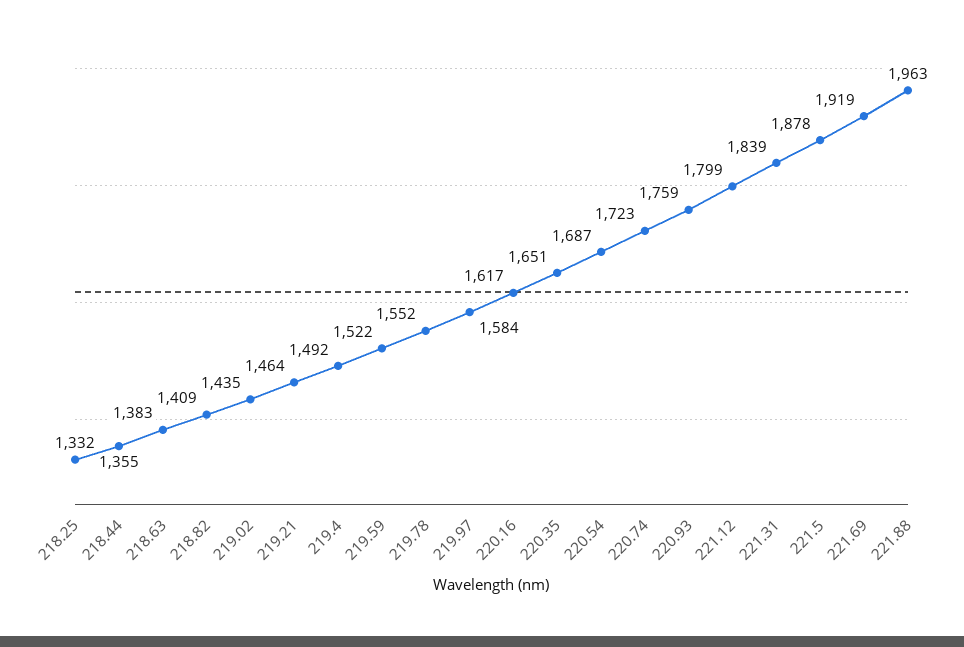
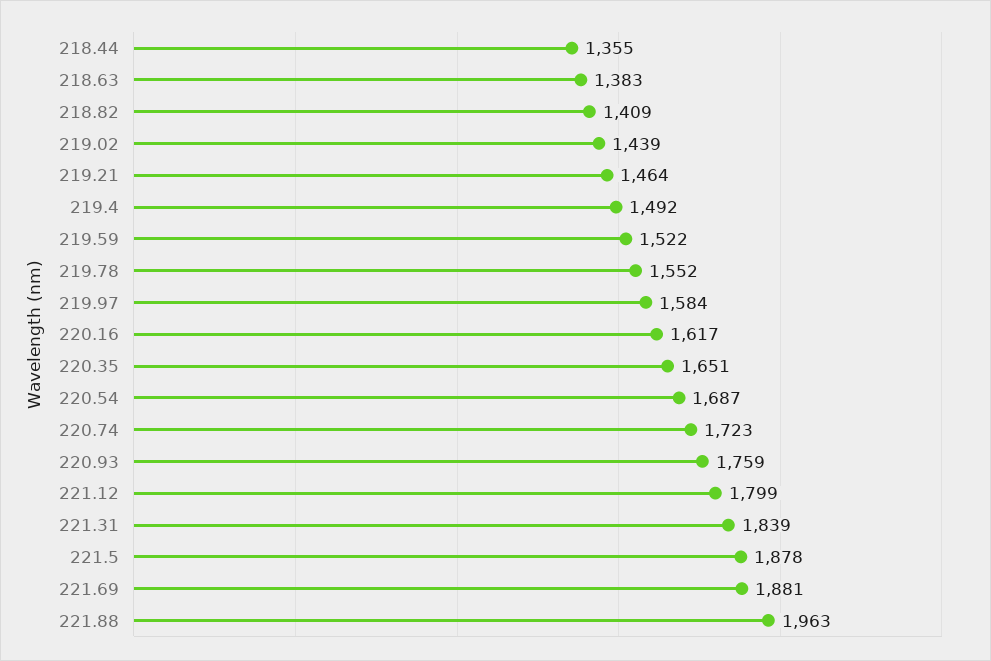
  {
-   "218.25": 1332,
    "218.44": 1355,
    "218.63": 1383,
    "218.82": 1409,
-   "219.02": 1435,
+   "219.02": 1439,
    "219.21": 1464,
    "219.4": 1492,
    "219.59": 1522,
    "219.78": 1552,
    "219.97": 1584,
    "220.16": 1617,
    "220.35": 1651,
    "220.54": 1687,
    "220.74": 1723,
    "220.93": 1759,
    "221.12": 1799,
    "221.31": 1839,
    "221.5": 1878,
-   "221.69": 1919,
+   "221.69": 1881,
    "221.88": 1963
  }

